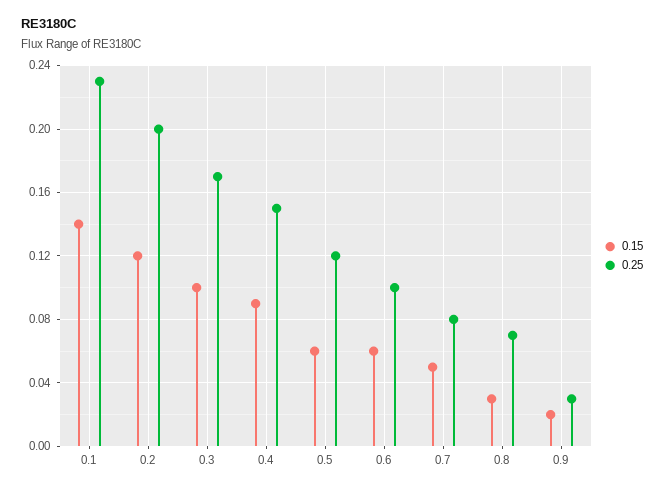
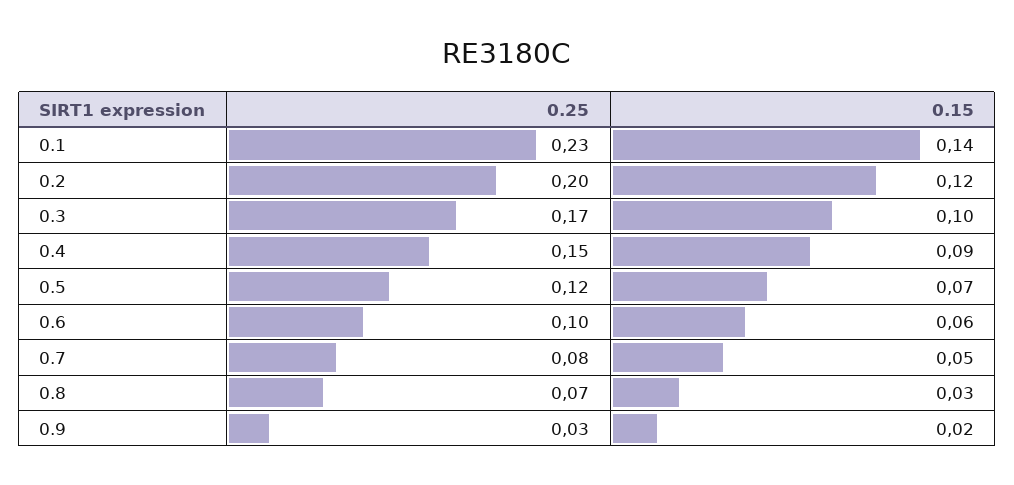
  {
    "0.15": {
      "0.1": 0.14,
      "0.2": 0.12,
      "0.3": 0.1,
      "0.4": 0.09,
-     "0.5": 0.06,
+     "0.5": 0.07,
      "0.6": 0.06,
      "0.7": 0.05,
      "0.8": 0.03,
      "0.9": 0.02
    },
    "0.25": {
      "0.1": 0.23,
      "0.2": 0.2,
      "0.3": 0.17,
      "0.4": 0.15,
      "0.5": 0.12,
      "0.6": 0.1,
      "0.7": 0.08,
      "0.8": 0.07,
      "0.9": 0.03
    }
  }

